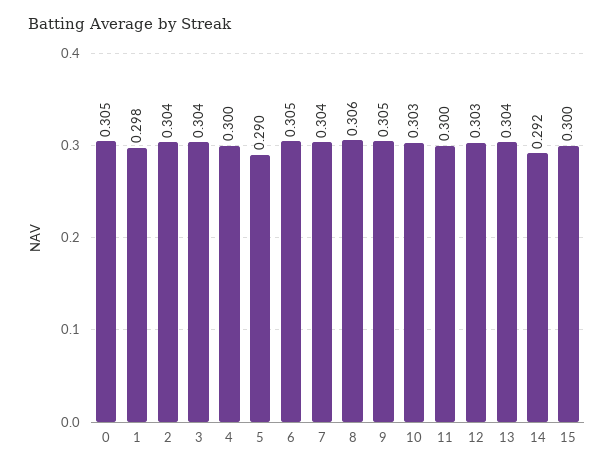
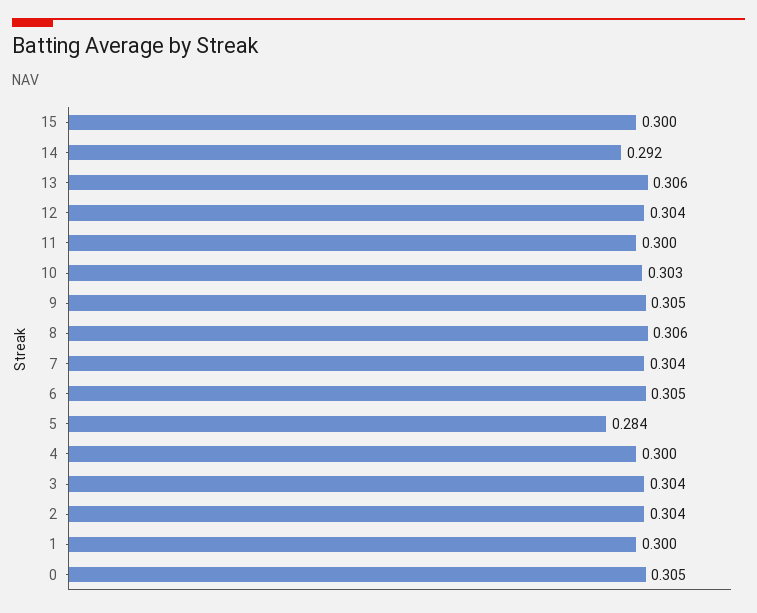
  {
    "0": 0.305,
-   "1": 0.298,
+   "1": 0.3,
    "2": 0.304,
    "3": 0.304,
    "4": 0.3,
-   "5": 0.29,
+   "5": 0.284,
    "6": 0.305,
    "7": 0.304,
    "8": 0.306,
    "9": 0.305,
    "10": 0.303,
    "11": 0.3,
-   "12": 0.303,
+   "12": 0.304,
-   "13": 0.304,
+   "13": 0.306,
    "14": 0.292,
    "15": 0.3
  }

